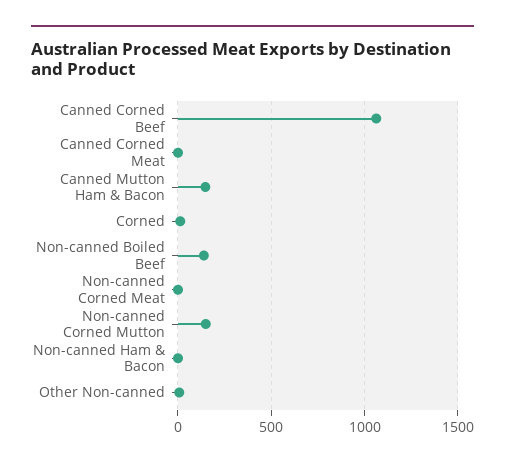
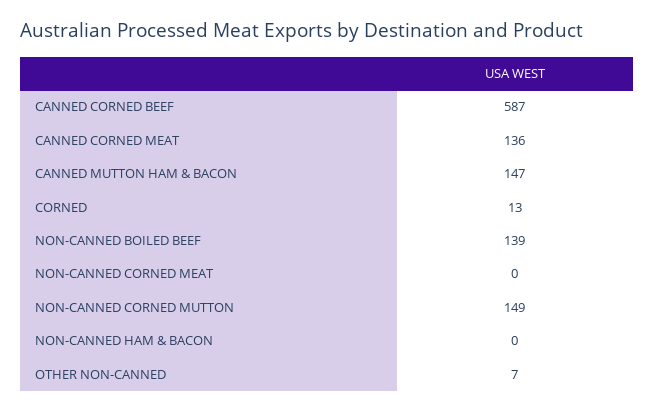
  {
-   "Canned Corned Beef": 1050,
+   "Canned Corned Beef": 587,
-   "Canned Corned Meat": 0,
+   "Canned Corned Meat": 136,
    "Canned Mutton Ham & Bacon": 147,
    "Corned": 13,
    "Non-canned Boiled Beef": 139,
    "Non-canned Corned Meat": 0,
    "Non-canned Corned Mutton": 149,
    "Non-canned Ham & Bacon": 0,
    "Other Non-canned": 7
  }

